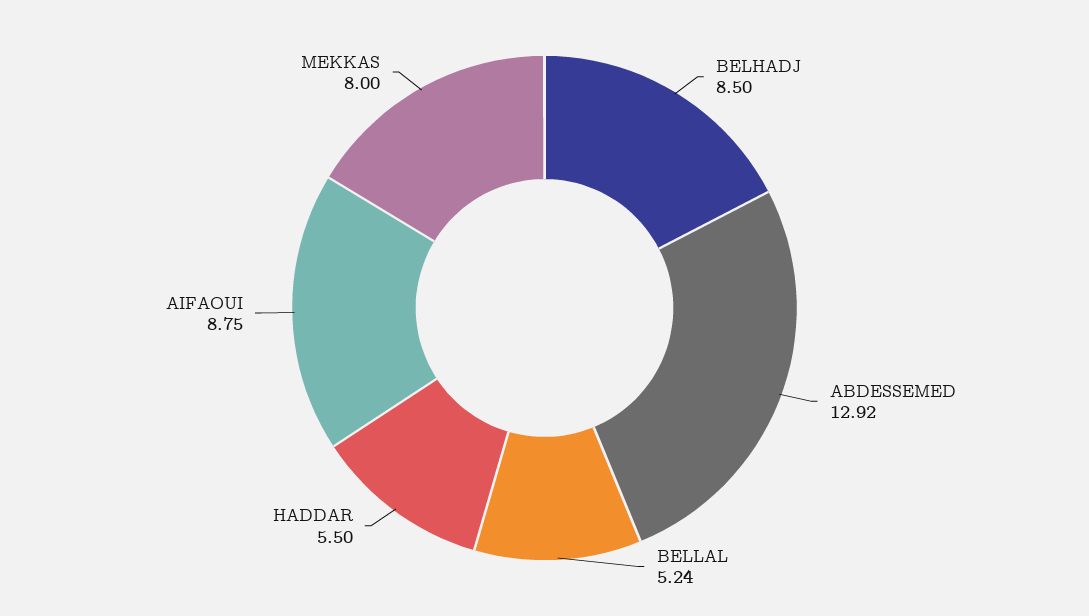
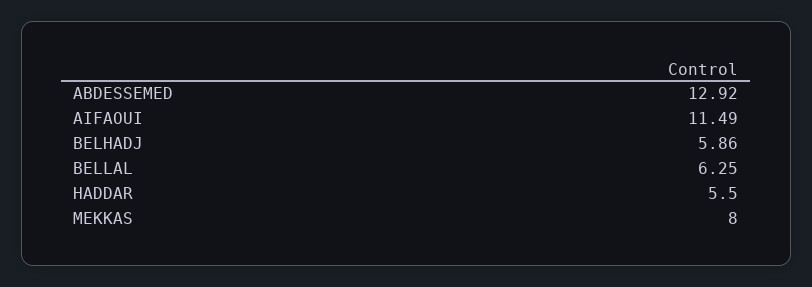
  {
-   "BELHADJ": 8.5,
+   "BELHADJ": 5.86,
    "ABDESSEMED": 12.92,
-   "BELLAL": 5.24,
+   "BELLAL": 6.25,
    "HADDAR": 5.5,
-   "AIFAOUI": 8.75,
+   "AIFAOUI": 11.49,
    "MEKKAS": 8
  }

